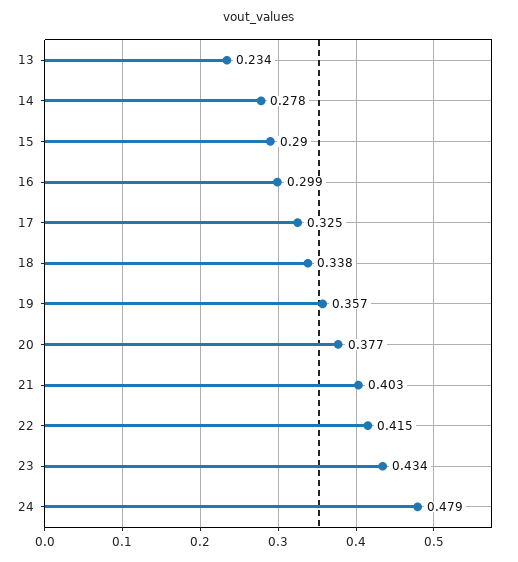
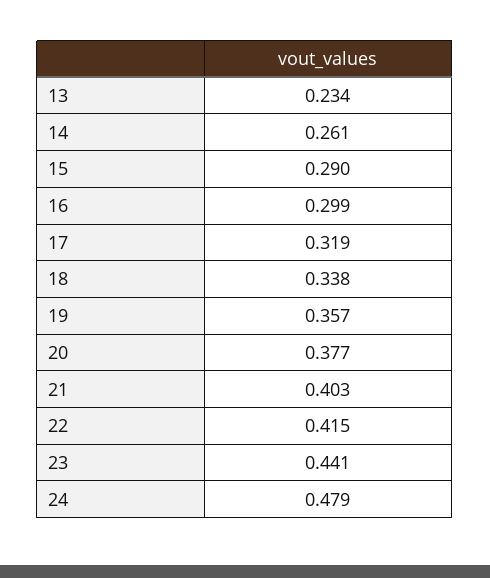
  {
    "13": 0.234,
-   "14": 0.278,
+   "14": 0.261,
    "15": 0.29,
    "16": 0.299,
-   "17": 0.325,
+   "17": 0.319,
    "18": 0.338,
    "19": 0.357,
    "20": 0.377,
    "21": 0.403,
    "22": 0.415,
-   "23": 0.434,
+   "23": 0.441,
    "24": 0.479
  }

